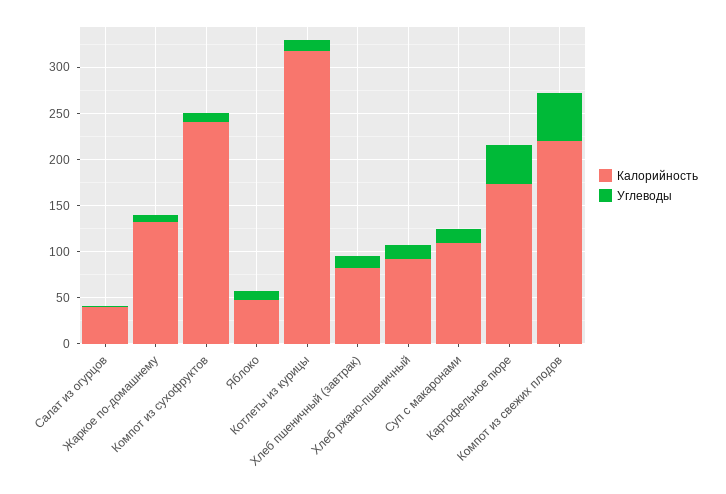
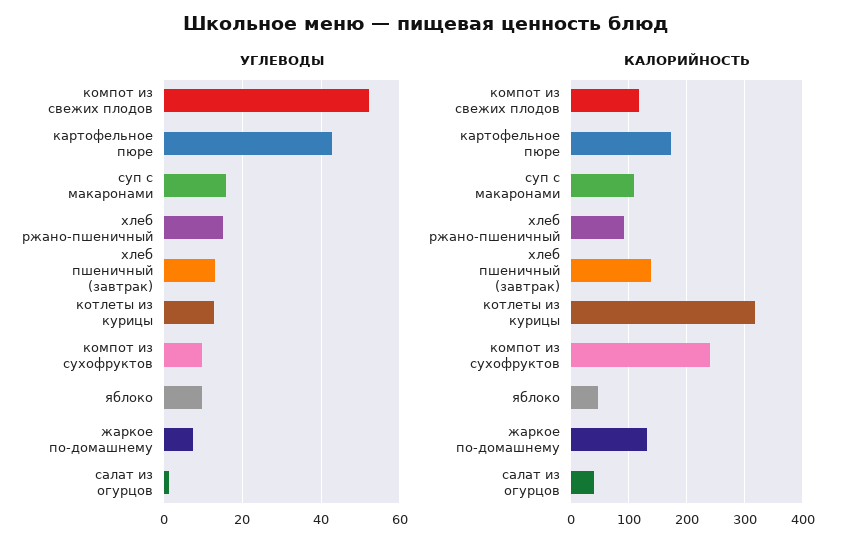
  {
    "Калорийность": {
      "Салат из огурцов": 40,
      "Жаркое по-домашнему": 130,
      "Компот из сухофруктов": 240,
      "Яблоко": 50,
      "Котлеты из курицы": 320,
-     "Хлеб пшеничный (завтрак)": 80,
+     "Хлеб пшеничный (завтрак)": 140,
      "Хлеб ржано-пшеничный": 90,
      "Суп с макаронами": 110,
      "Картофельное пюре": 170,
-     "Компот из свежих плодов": 220
+     "Компот из свежих плодов": 120
    },
    "Углеводы": {
      "Салат из огурцов": 2,
      "Жаркое по-домашнему": 8,
      "Компот из сухофруктов": 10,
      "Яблоко": 10,
      "Котлеты из курицы": 12,
      "Хлеб пшеничный (завтрак)": 14,
      "Хлеб ржано-пшеничный": 16,
      "Суп с макаронами": 16,
      "Картофельное пюре": 42,
      "Компот из свежих плодов": 52
    }
  }

